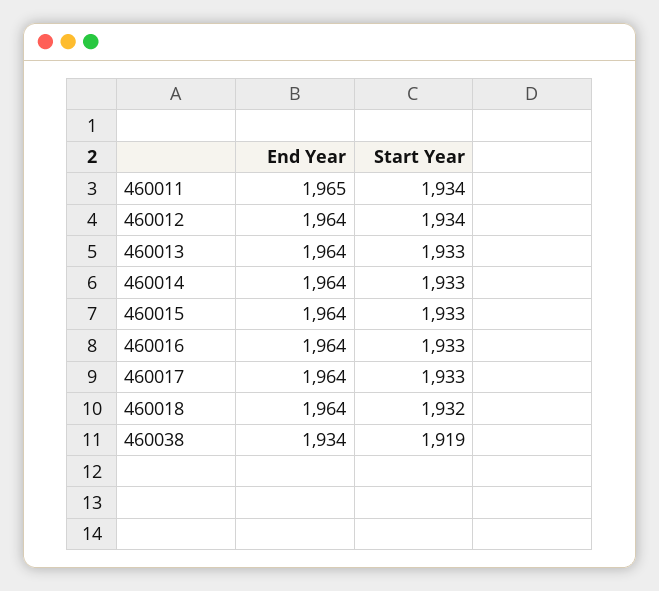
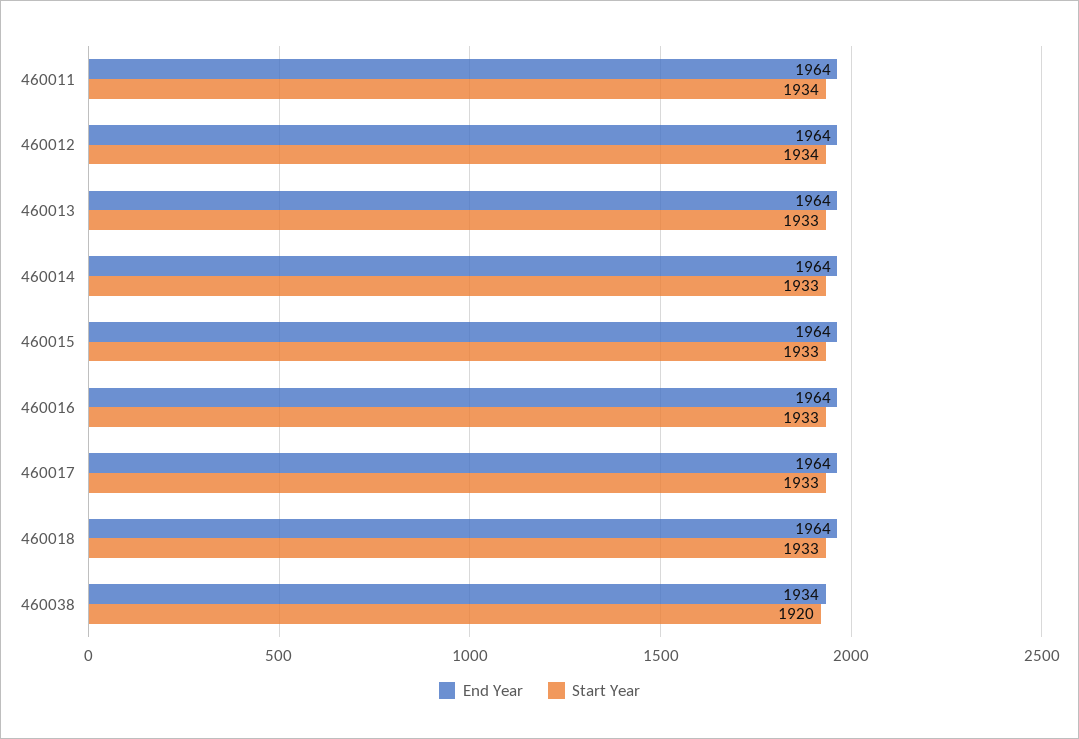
  {
    "End Year": {
-     "460011": 1965,
+     "460011": 1964,
      "460012": 1964,
      "460013": 1964,
      "460014": 1964,
      "460015": 1964,
      "460016": 1964,
      "460017": 1964,
      "460018": 1964,
      "460038": 1934
    },
    "Start Year": {
      "460011": 1934,
      "460012": 1934,
      "460013": 1933,
      "460014": 1933,
      "460015": 1933,
      "460016": 1933,
      "460017": 1933,
-     "460018": 1932,
+     "460018": 1933,
-     "460038": 1919
+     "460038": 1920
    }
  }

